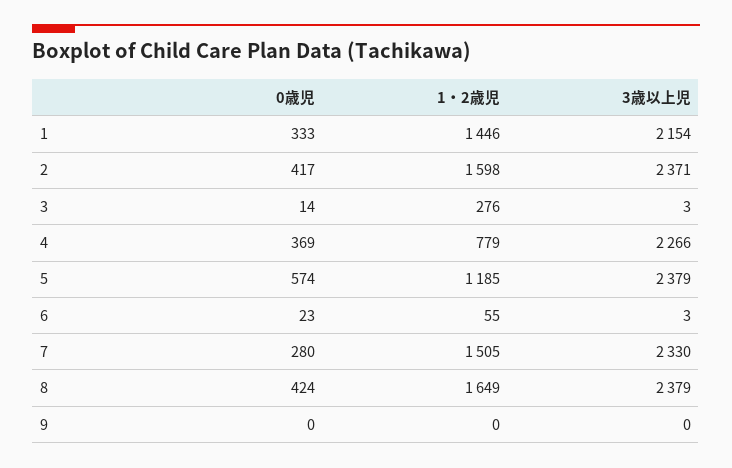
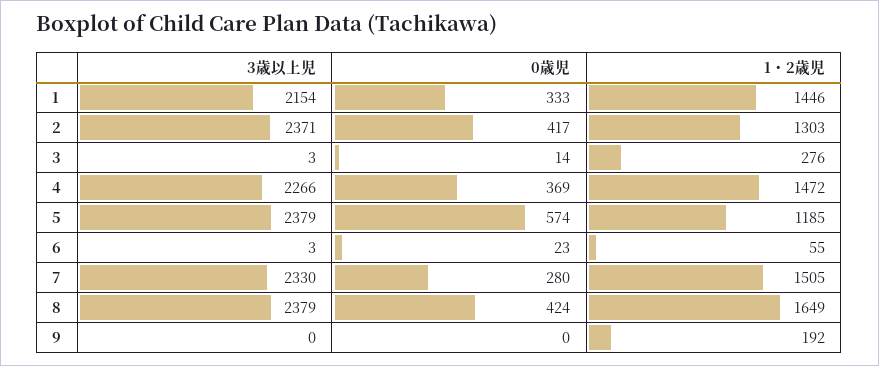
  {
    "0歳児": {
      "1": 333,
      "2": 417,
      "3": 14,
      "4": 369,
      "5": 574,
      "6": 23,
      "7": 280,
      "8": 424,
      "9": 0
    },
    "1・2歳児": {
      "1": 1446,
-     "2": 1598,
+     "2": 1303,
      "3": 276,
-     "4": 779,
+     "4": 1472,
      "5": 1185,
      "6": 55,
      "7": 1505,
      "8": 1649,
-     "9": 0
+     "9": 192
    },
    "3歳以上児": {
      "1": 2154,
      "2": 2371,
      "3": 3,
      "4": 2266,
      "5": 2379,
      "6": 3,
      "7": 2330,
      "8": 2379,
      "9": 0
    }
  }

